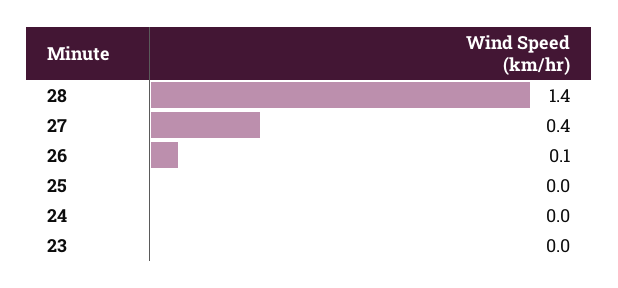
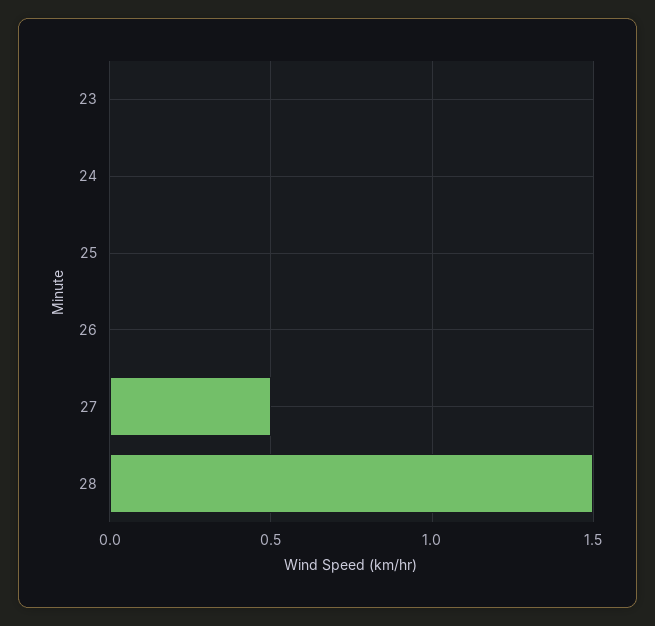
  {
-   "28": 1.4,
+   "28": 1.5,
-   "27": 0.4,
+   "27": 0.5,
-   "26": 0.1,
+   "26": 0,
    "25": 0,
    "24": 0,
    "23": 0
  }

